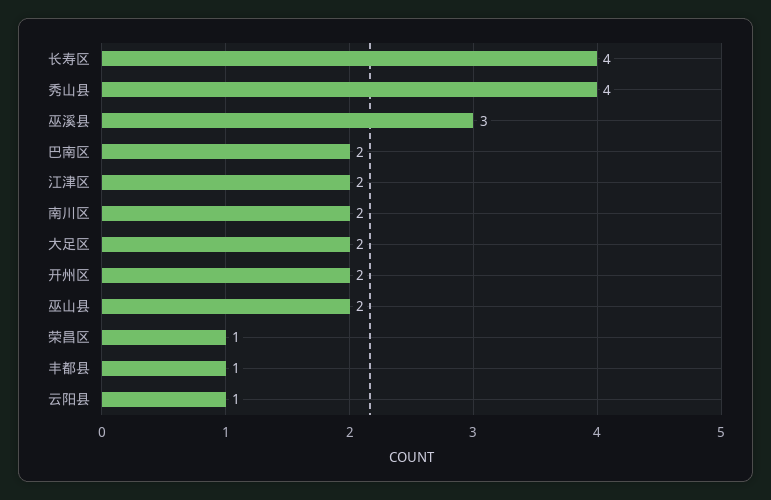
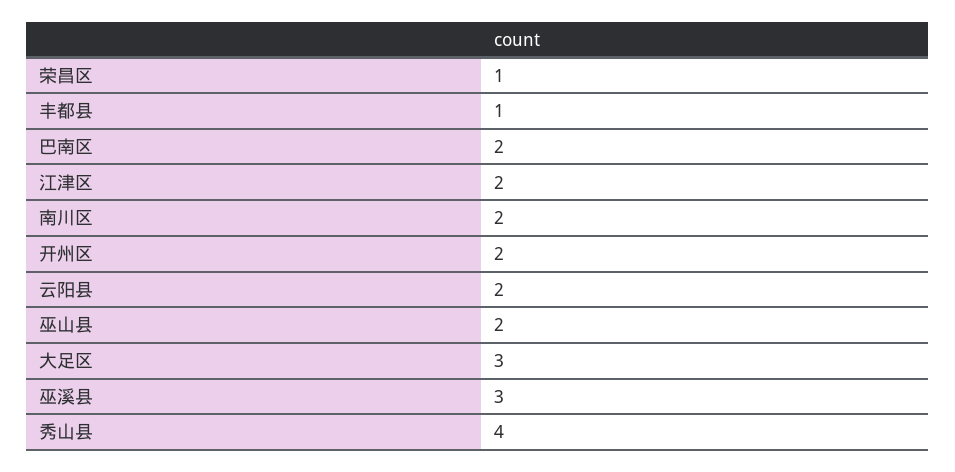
  {
-   "长寿区": 4,
    "秀山县": 4,
    "巫溪县": 3,
    "巴南区": 2,
    "江津区": 2,
    "南川区": 2,
-   "大足区": 2,
+   "大足区": 3,
    "开州区": 2,
    "巫山县": 2,
    "荣昌区": 1,
    "丰都县": 1,
-   "云阳县": 1
+   "云阳县": 2
  }

